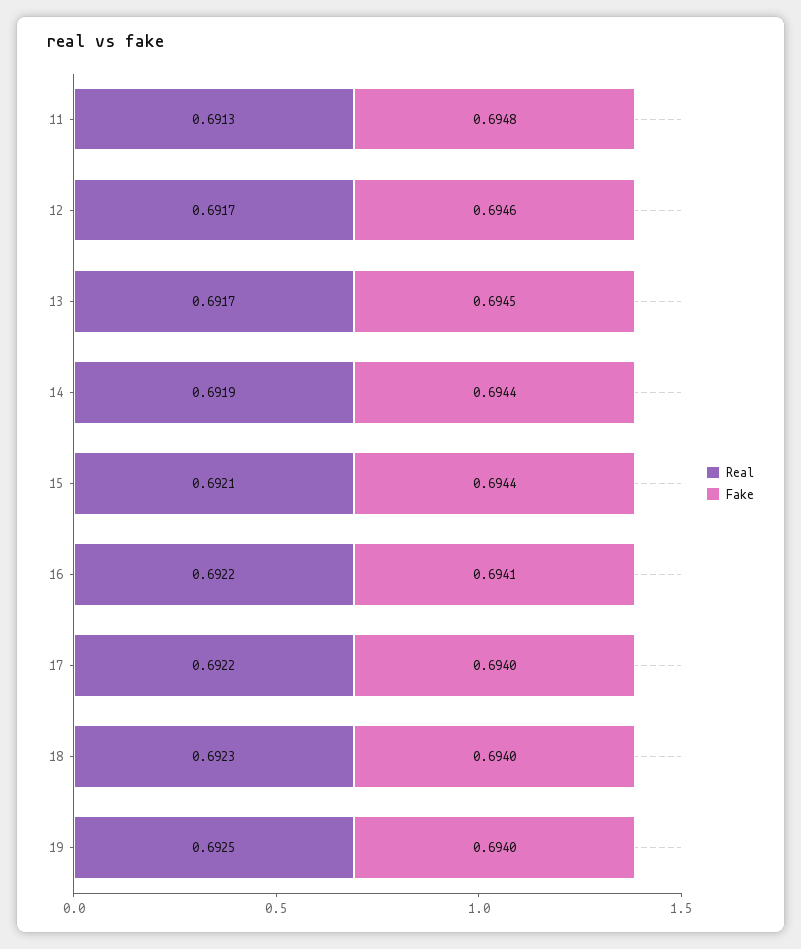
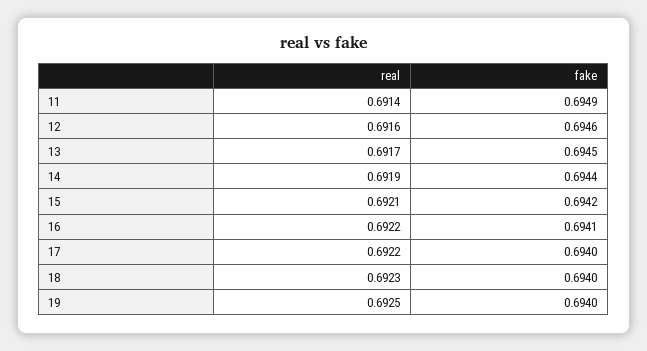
  {
    "Real": {
-     "11": 0.6913,
+     "11": 0.6914,
-     "12": 0.6917,
+     "12": 0.6916,
      "13": 0.6917,
      "14": 0.6919,
      "15": 0.6921,
      "16": 0.6922,
      "17": 0.6922,
      "18": 0.6923,
      "19": 0.6925
    },
    "Fake": {
-     "11": 0.6948,
+     "11": 0.6949,
      "12": 0.6946,
      "13": 0.6945,
      "14": 0.6944,
-     "15": 0.6944,
+     "15": 0.6942,
      "16": 0.6941,
      "17": 0.694,
      "18": 0.694,
      "19": 0.694
    }
  }

